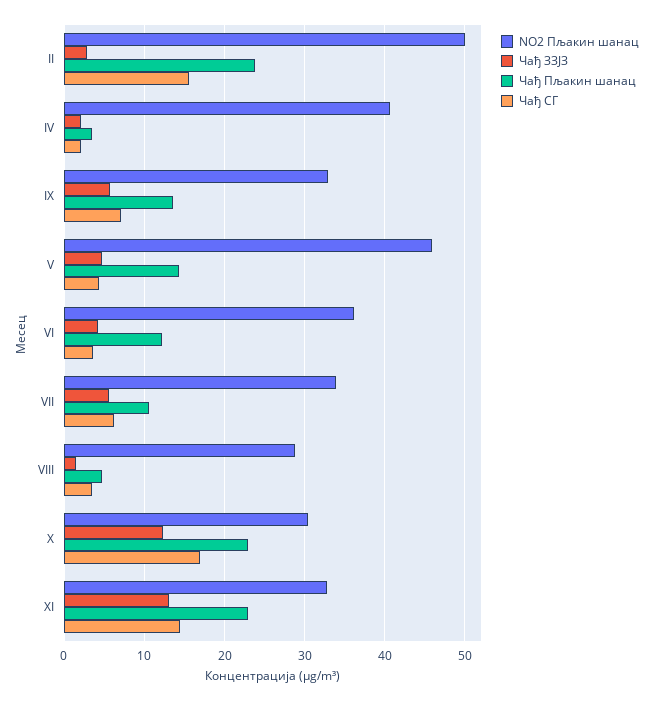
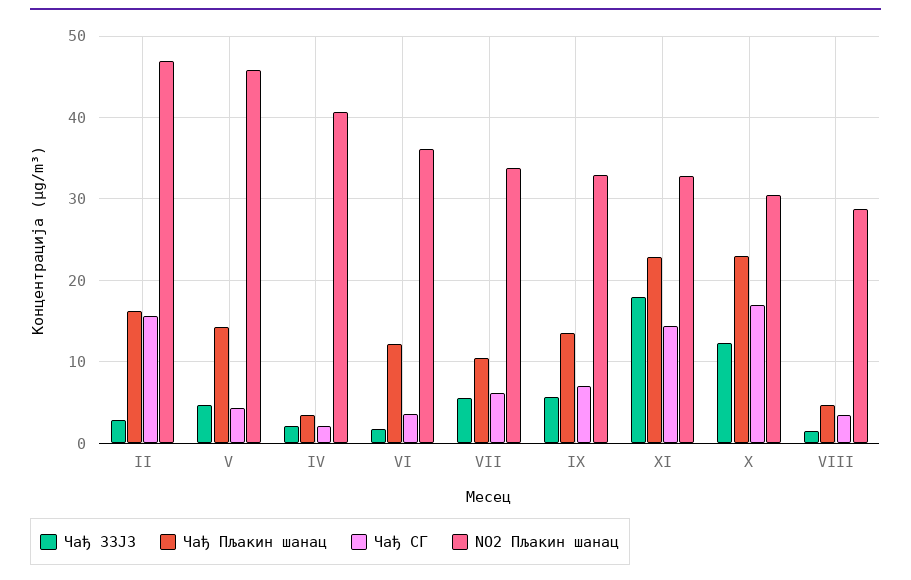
  {
    "NO2 Пљакин шанац": {
-     "II": 50,
+     "II": 47,
      "IV": 41,
      "IX": 33,
      "V": 46,
      "VI": 36,
      "VII": 34,
      "VIII": 29,
      "X": 30,
      "XI": 33
    },
    "Чађ ЗЗЈЗ": {
      "II": 3,
      "IV": 2,
      "IX": 6,
      "V": 5,
-     "VI": 4,
+     "VI": 2,
      "VII": 6,
      "VIII": 1,
      "X": 12,
-     "XI": 13
+     "XI": 18
    },
    "Чађ Пљакин шанац": {
-     "II": 24,
+     "II": 16,
      "IV": 3,
      "IX": 14,
      "V": 14,
      "VI": 12,
      "VII": 11,
      "VIII": 5,
      "X": 23,
      "XI": 23
    },
    "Чађ СГ": {
      "II": 16,
      "IV": 2,
      "IX": 7,
      "V": 4,
      "VI": 4,
      "VII": 6,
      "VIII": 3,
      "X": 17,
      "XI": 14
    }
  }

